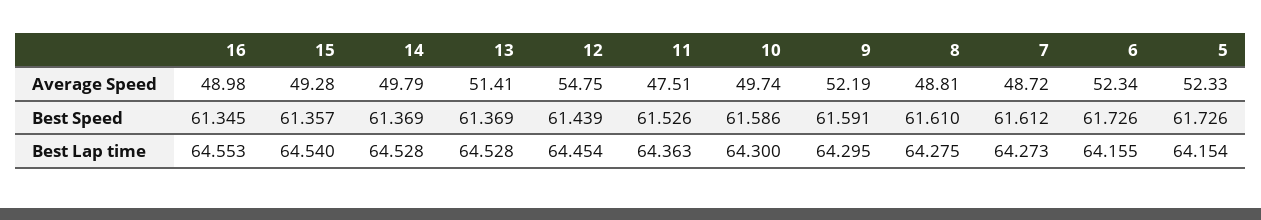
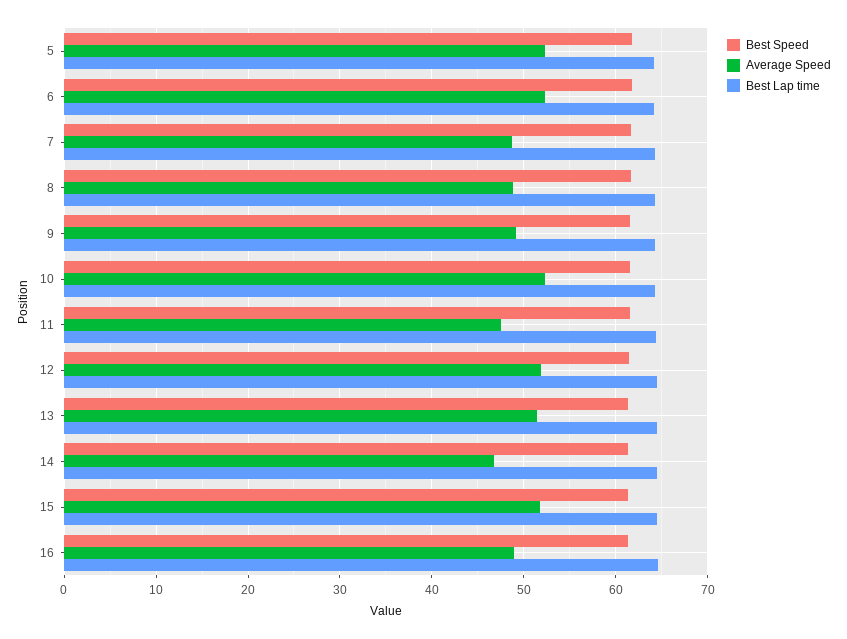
  {
    "Average Speed": {
      "16": 48.98,
-     "15": 49.28,
+     "15": 52,
-     "14": 49.79,
+     "14": 47,
      "13": 51.41,
-     "12": 54.75,
+     "12": 52,
      "11": 47.51,
-     "10": 49.74,
+     "10": 52,
-     "9": 52.19,
+     "9": 49,
      "8": 48.81,
      "7": 48.72,
      "6": 52.34,
      "5": 52.33
    },
    "Best Speed": {
      "16": 61.345,
      "15": 61.357,
      "14": 61.369,
      "13": 61.369,
      "12": 61.439,
      "11": 61.526,
      "10": 61.586,
      "9": 61.591,
      "8": 61.61,
      "7": 61.612,
      "6": 61.726,
      "5": 61.726
    },
    "Best Lap time": {
      "16": 64.553,
      "15": 64.54,
      "14": 64.528,
      "13": 64.528,
      "12": 64.454,
      "11": 64.363,
      "10": 64.3,
      "9": 64.295,
      "8": 64.275,
      "7": 64.273,
      "6": 64.155,
      "5": 64.154
    }
  }

